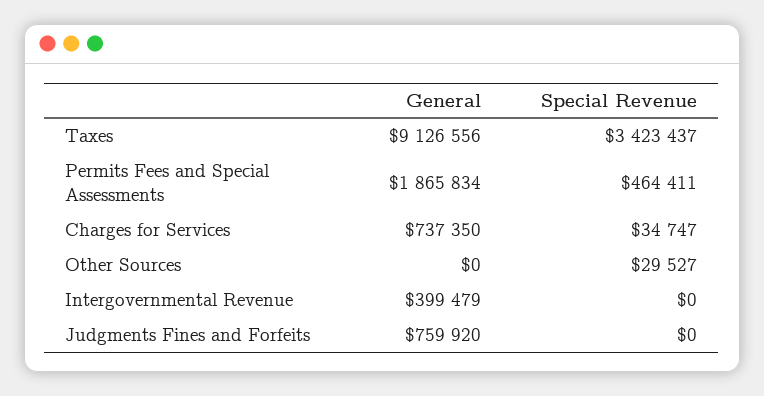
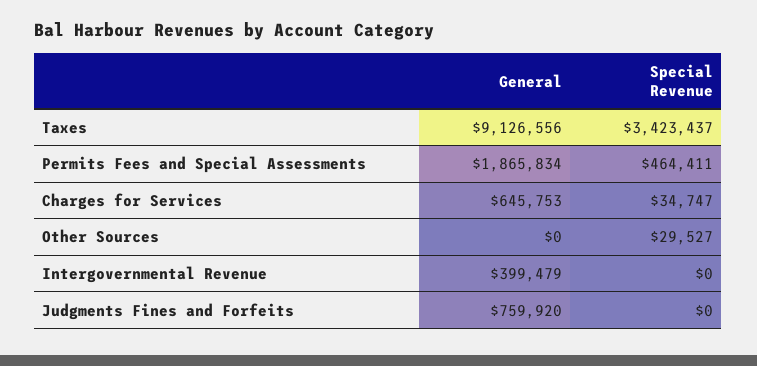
  {
    "General": {
      "Taxes": 9126556,
      "Permits Fees and Special Assessments": 1865834,
-     "Charges for Services": 737350,
+     "Charges for Services": 645753,
      "Other Sources": 0,
      "Intergovernmental Revenue": 399479,
      "Judgments Fines and Forfeits": 759920
    },
    "Special Revenue": {
      "Taxes": 3423437,
      "Permits Fees and Special Assessments": 464411,
      "Charges for Services": 34747,
      "Other Sources": 29527,
      "Intergovernmental Revenue": 0,
      "Judgments Fines and Forfeits": 0
    }
  }

